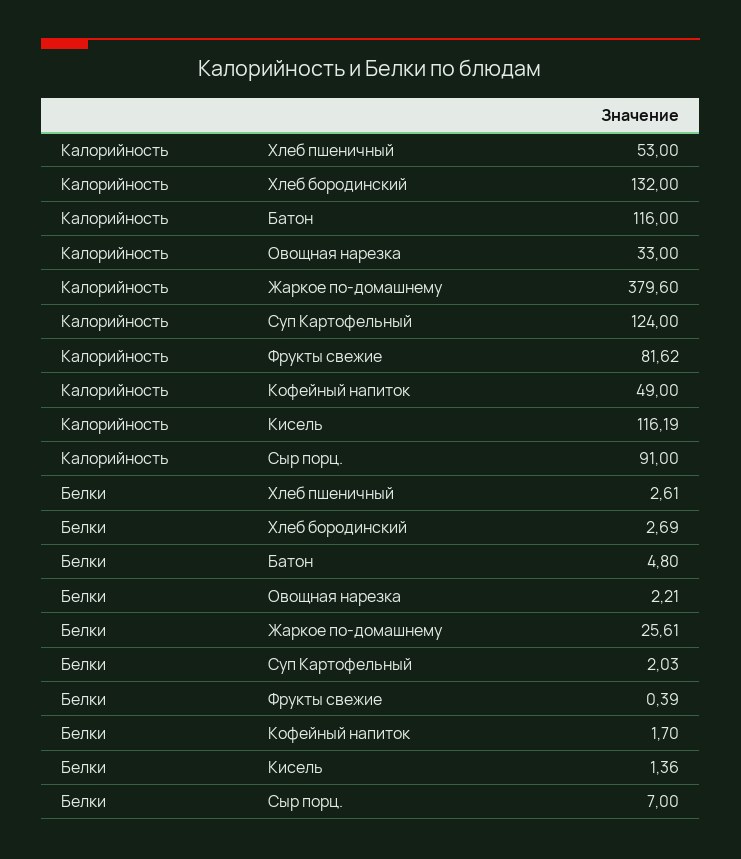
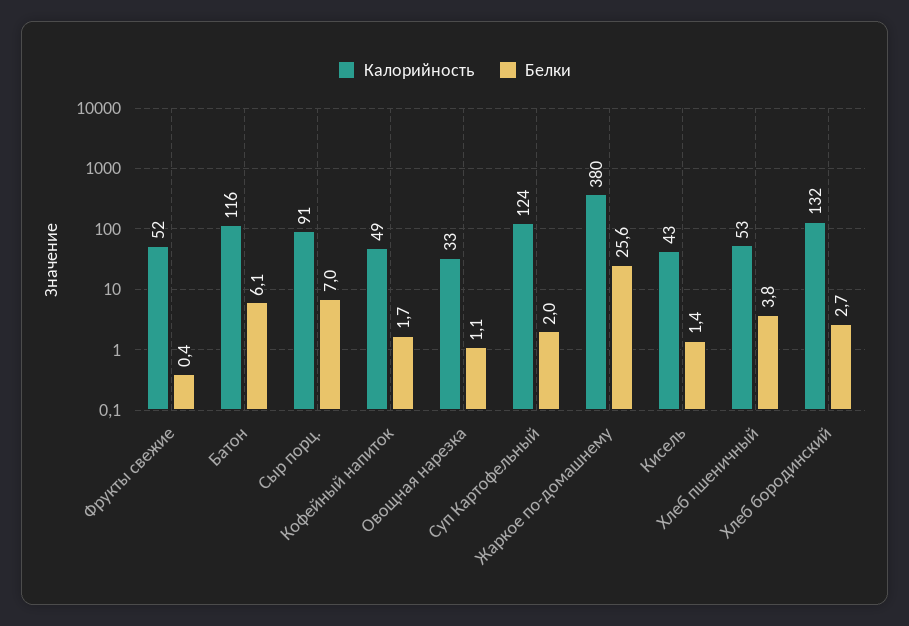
  {
    "Калорийность": {
      "Хлеб пшеничный": 53,
      "Хлеб бородинский": 132,
      "Батон": 116,
      "Овощная нарезка": 33,
      "Жаркое по-домашнему": 379.6,
      "Суп Картофельный": 124,
-     "Фрукты свежие": 81.62,
+     "Фрукты свежие": 52,
      "Кофейный напиток": 49,
-     "Кисель": 116.19,
+     "Кисель": 43,
      "Сыр порц.": 91
    },
    "Белки": {
-     "Хлеб пшеничный": 2.61,
+     "Хлеб пшеничный": 3.8,
      "Хлеб бородинский": 2.69,
-     "Батон": 4.8,
+     "Батон": 6.1,
-     "Овощная нарезка": 2.21,
+     "Овощная нарезка": 1.1,
      "Жаркое по-домашнему": 25.61,
      "Суп Картофельный": 2.03,
      "Фрукты свежие": 0.39,
      "Кофейный напиток": 1.7,
      "Кисель": 1.36,
      "Сыр порц.": 7
    }
  }

